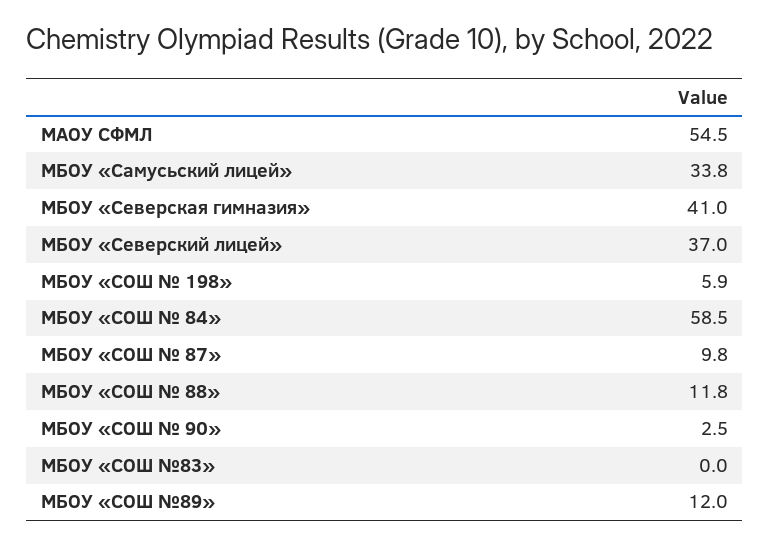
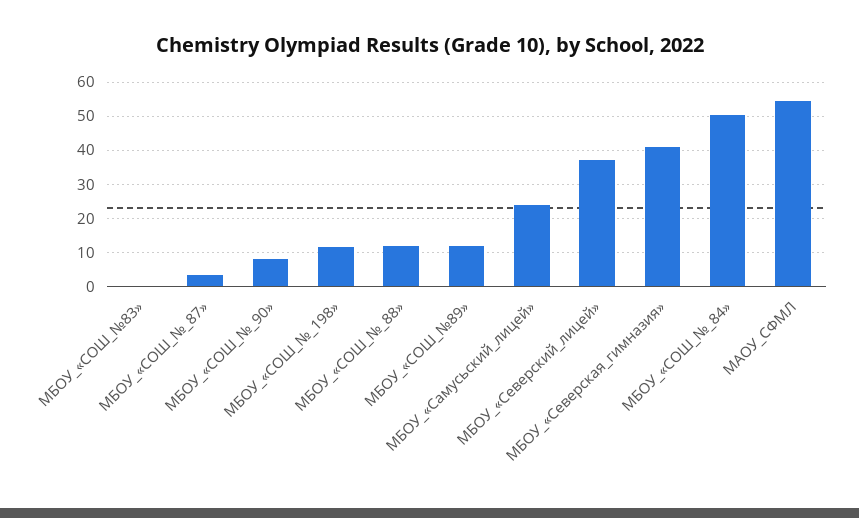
  {
    "МАОУ СФМЛ": 54.5,
-   "МБОУ «Самусьский лицей»": 33.8,
+   "МБОУ «Самусьский лицей»": 24,
    "МБОУ «Северская гимназия»": 41,
    "МБОУ «Северский лицей»": 37,
-   "МБОУ «СОШ № 198»": 5.9,
+   "МБОУ «СОШ № 198»": 12,
-   "МБОУ «СОШ № 84»": 58.5,
+   "МБОУ «СОШ № 84»": 50,
-   "МБОУ «СОШ № 87»": 9.8,
+   "МБОУ «СОШ № 87»": 4,
    "МБОУ «СОШ № 88»": 11.8,
-   "МБОУ «СОШ № 90»": 2.5,
+   "МБОУ «СОШ № 90»": 8,
    "МБОУ «СОШ №83»": 0,
    "МБОУ «СОШ №89»": 12
  }

